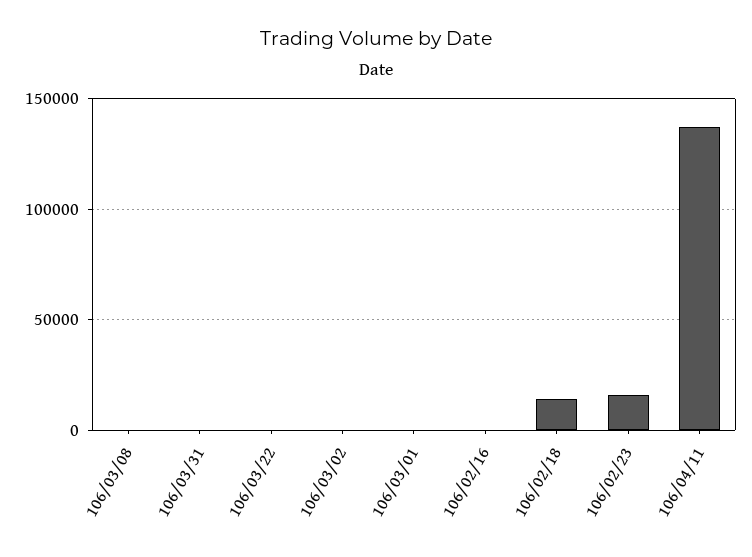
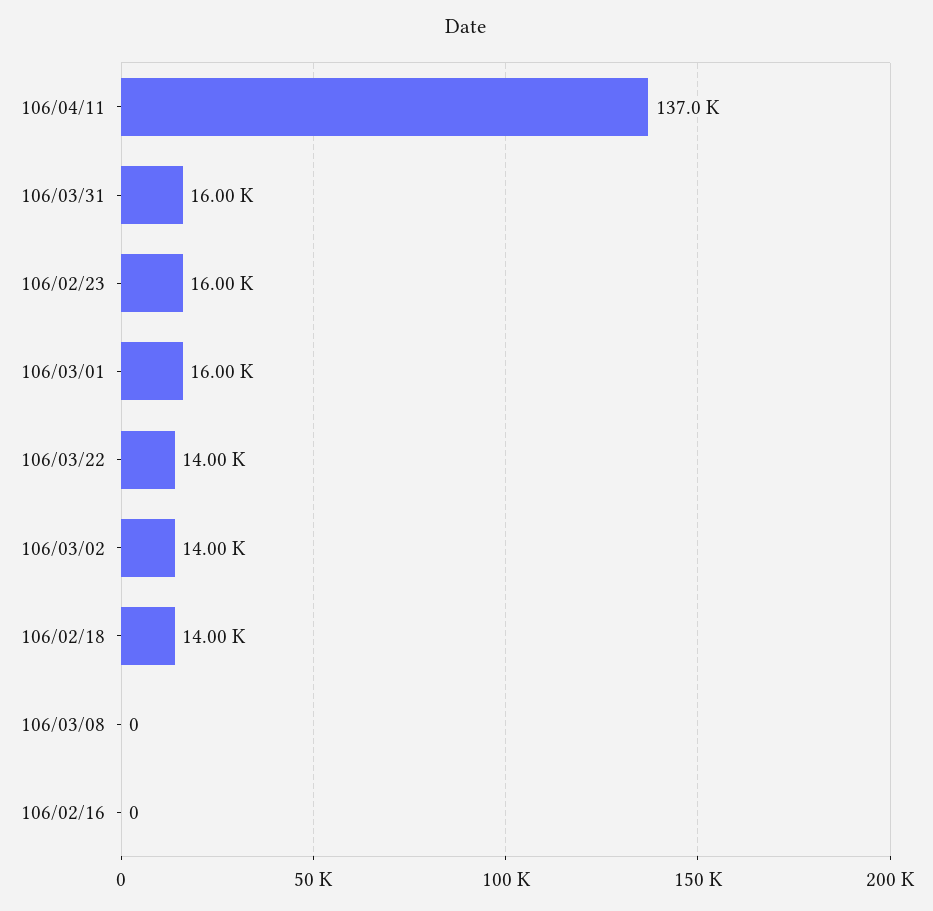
  {
    "106/03/08": 0,
-   "106/03/31": 0,
+   "106/03/31": 16000,
-   "106/03/22": 0,
+   "106/03/22": 14000,
-   "106/03/02": 0,
+   "106/03/02": 14000,
-   "106/03/01": 0,
+   "106/03/01": 16000,
    "106/02/16": 0,
    "106/02/18": 14000,
    "106/02/23": 16000,
    "106/04/11": 137000
  }

